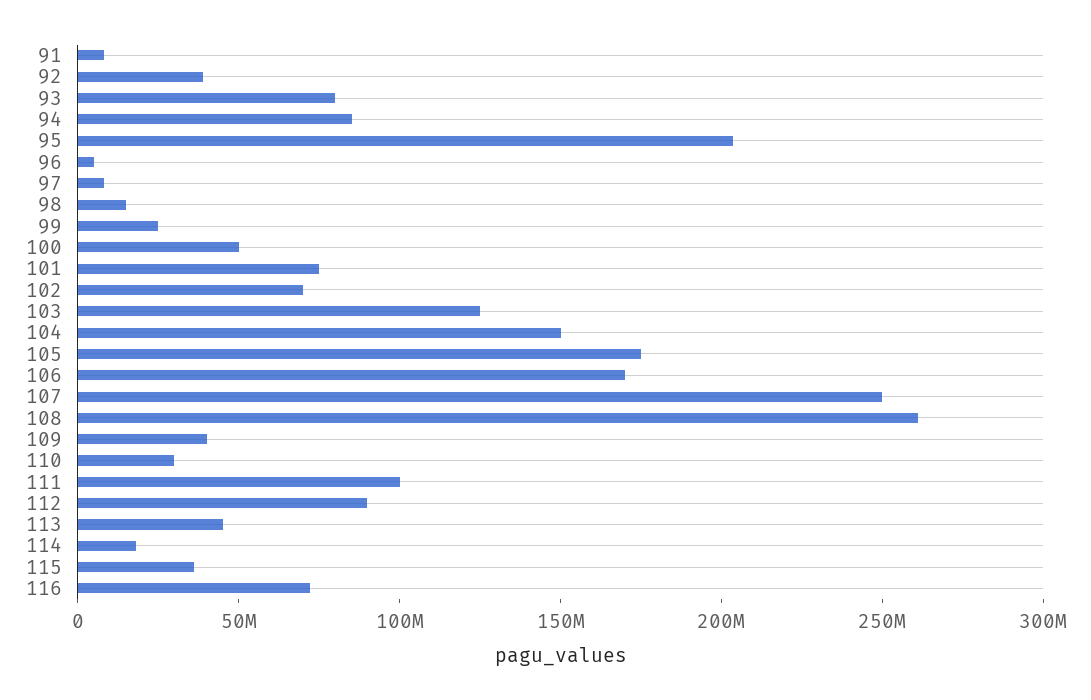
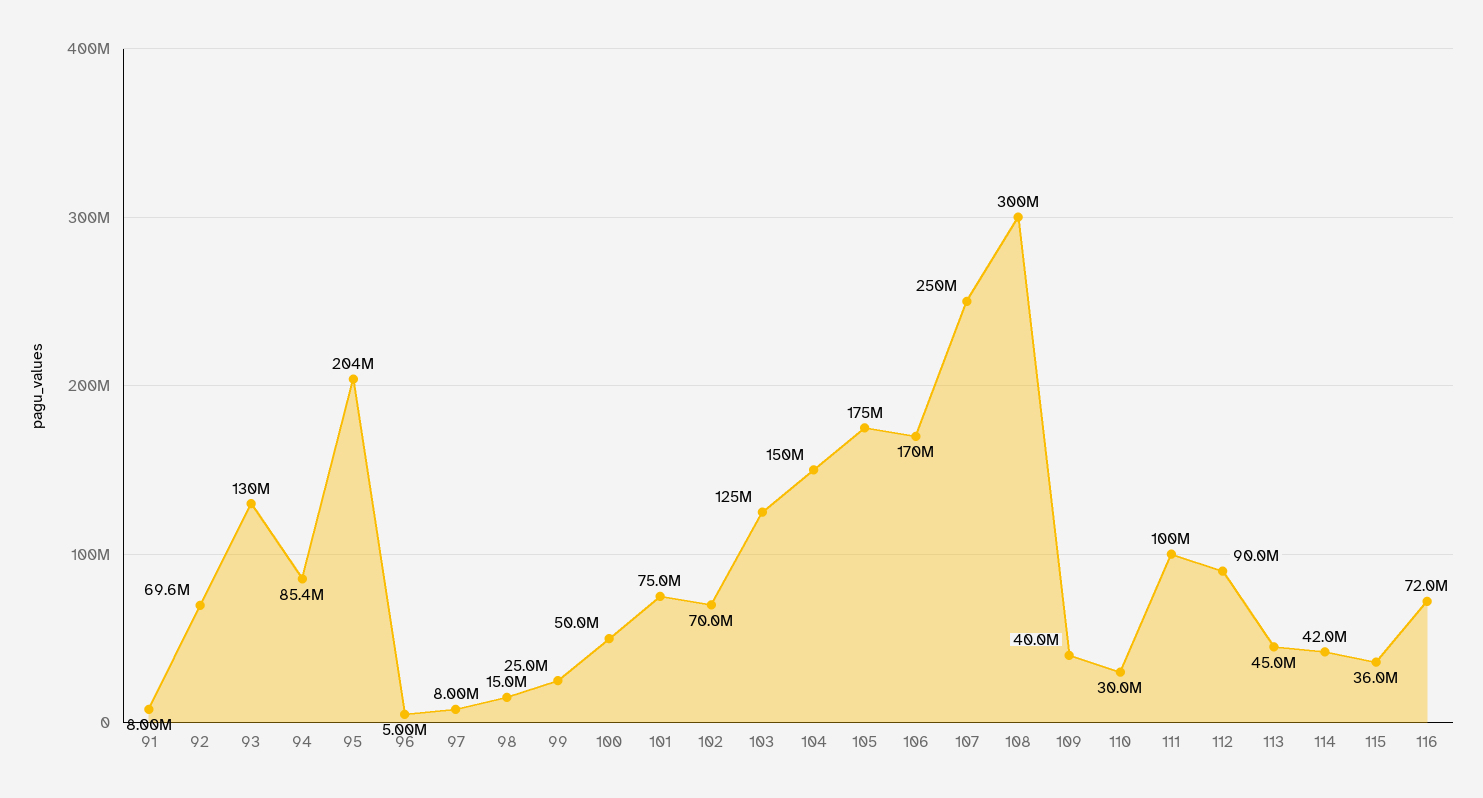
  {
    "91": 8000000,
-   "92": 40000000,
+   "92": 69600000,
-   "93": 80000000,
+   "93": 130000000,
    "94": 85400000,
    "95": 204000000,
    "96": 5000000,
    "97": 8000000,
    "98": 15000000,
    "99": 25000000,
    "100": 50000000,
    "101": 75000000,
    "102": 70000000,
    "103": 125000000,
    "104": 150000000,
    "105": 175000000,
    "106": 170000000,
    "107": 250000000,
-   "108": 260000000,
+   "108": 300000000,
    "109": 40000000,
    "110": 30000000,
    "111": 100000000,
    "112": 90000000,
    "113": 45000000,
-   "114": 20000000,
+   "114": 42000000,
    "115": 36000000,
    "116": 72000000
  }

